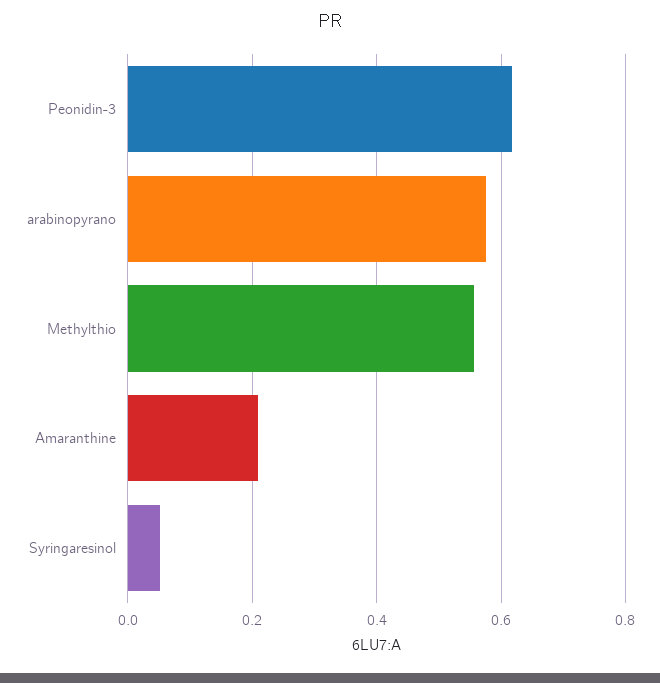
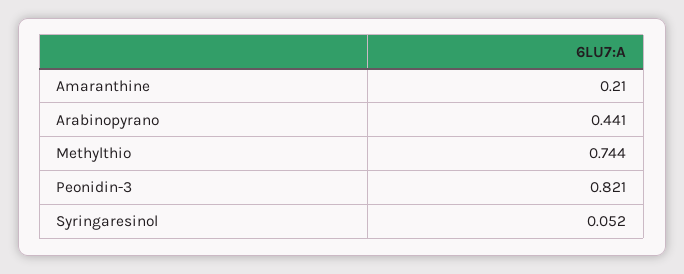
  {
-   "Peonidin-3": 0.62,
+   "Peonidin-3": 0.821,
-   "arabinopyrano": 0.58,
+   "arabinopyrano": 0.441,
-   "Methylthio": 0.56,
+   "Methylthio": 0.744,
    "Amaranthine": 0.21,
    "Syringaresinol": 0.052
  }

